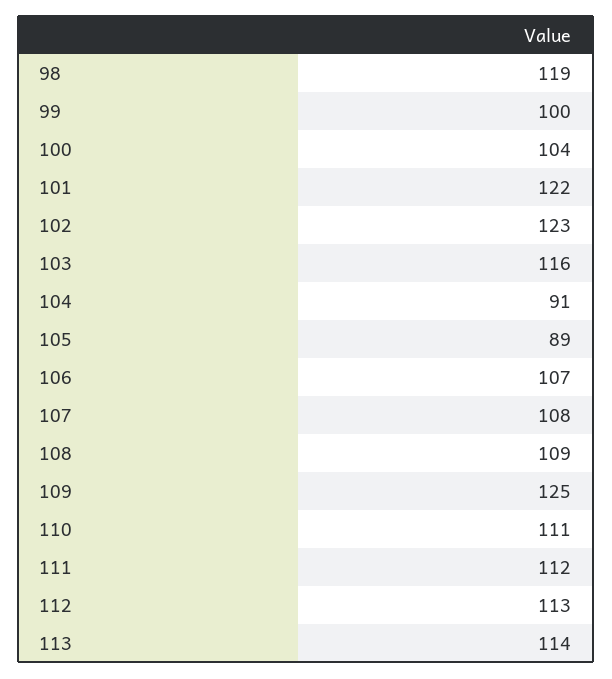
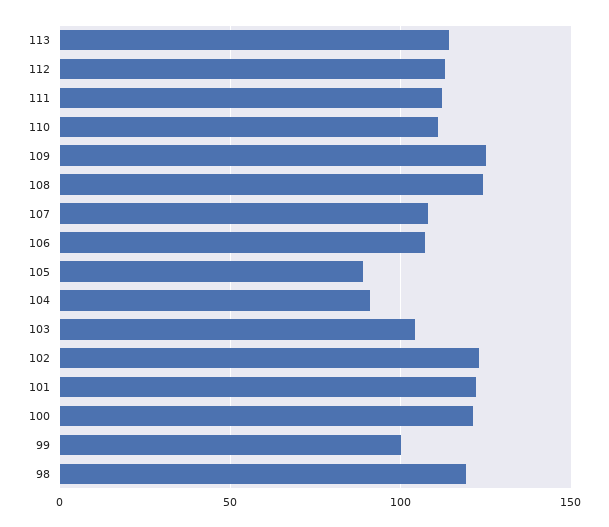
  {
    "98": 119,
    "99": 100,
-   "100": 104,
+   "100": 120,
    "101": 122,
    "102": 123,
-   "103": 116,
+   "103": 105,
    "104": 91,
    "105": 89,
    "106": 107,
    "107": 108,
-   "108": 109,
+   "108": 125,
    "109": 125,
    "110": 111,
    "111": 112,
    "112": 113,
    "113": 114
  }

